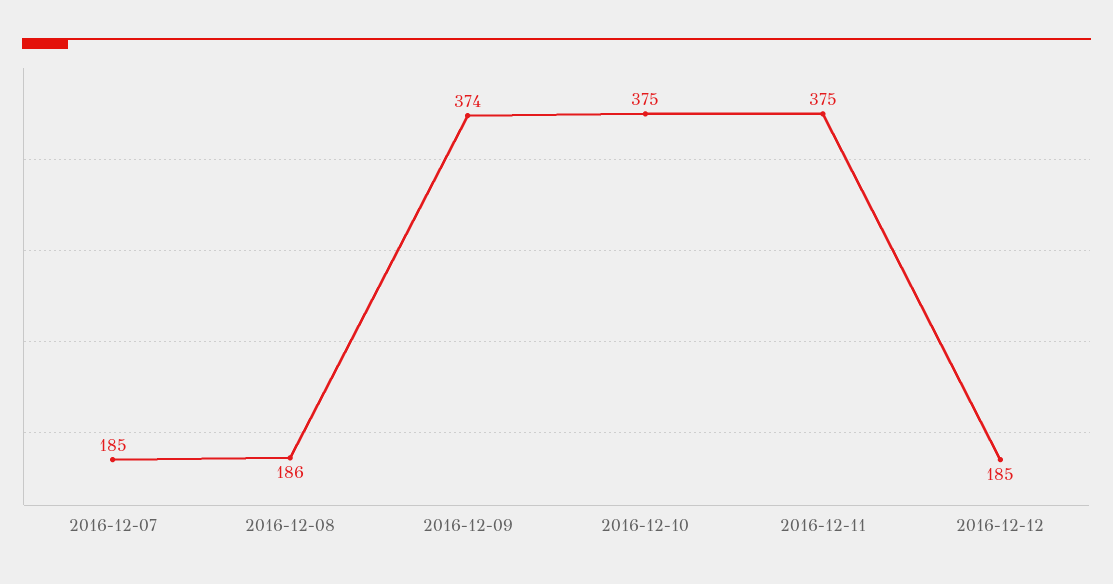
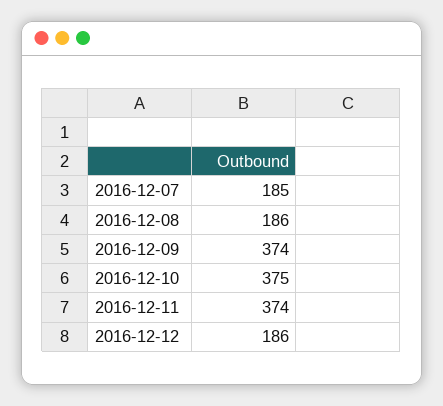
  {
    "2016-12-07": 185,
    "2016-12-08": 186,
    "2016-12-09": 374,
    "2016-12-10": 375,
-   "2016-12-11": 375,
+   "2016-12-11": 374,
-   "2016-12-12": 185
+   "2016-12-12": 186
  }

